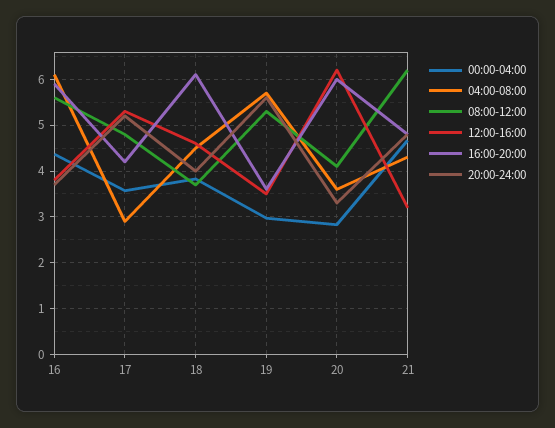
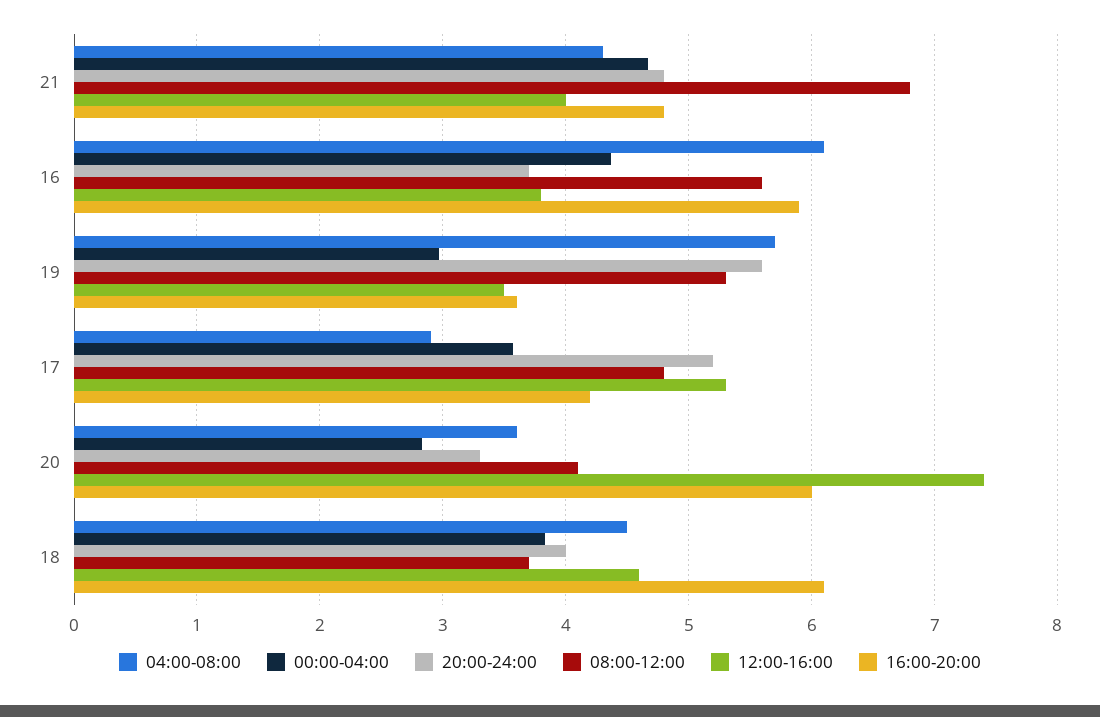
  {
    "00:00-04:00": {
      "16": 4.4,
      "17": 3.6,
      "18": 3.8,
      "19": 3,
      "20": 2.8,
      "21": 4.7
    },
    "04:00-08:00": {
      "16": 6.1,
      "17": 2.9,
      "18": 4.5,
      "19": 5.7,
      "20": 3.6,
      "21": 4.3
    },
    "08:00-12:00": {
      "16": 5.6,
      "17": 4.8,
      "18": 3.7,
      "19": 5.3,
      "20": 4.1,
-     "21": 6.2
+     "21": 6.8
    },
    "12:00-16:00": {
      "16": 3.8,
      "17": 5.3,
      "18": 4.6,
      "19": 3.5,
-     "20": 6.2,
+     "20": 7.4,
-     "21": 3.2
+     "21": 4
    },
    "16:00-20:00": {
      "16": 5.9,
      "17": 4.2,
      "18": 6.1,
      "19": 3.6,
      "20": 6,
      "21": 4.8
    },
    "20:00-24:00": {
      "16": 3.7,
      "17": 5.2,
      "18": 4,
      "19": 5.6,
      "20": 3.3,
      "21": 4.8
    }
  }

